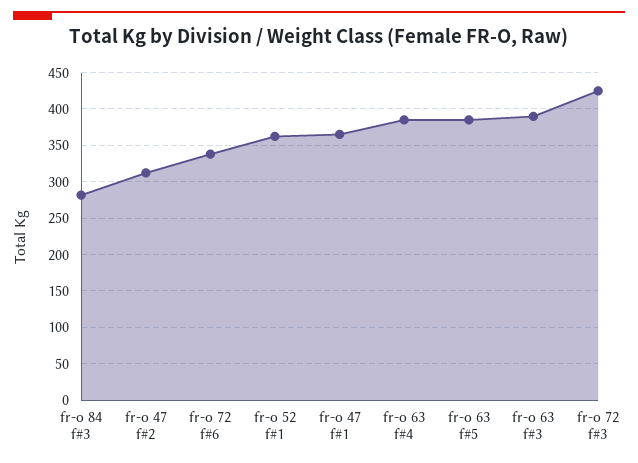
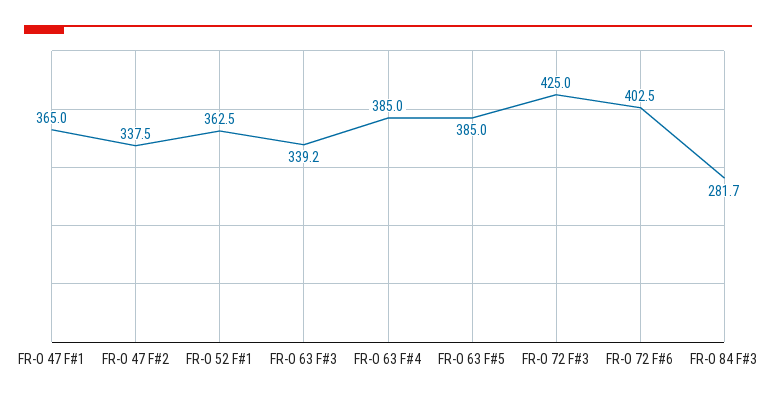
  {
    "fr-o 84 f#3": 281.7,
-   "fr-o 47 f#2": 310,
+   "fr-o 47 f#2": 337.5,
-   "fr-o 72 f#6": 340,
+   "fr-o 72 f#6": 402.5,
    "fr-o 52 f#1": 362.5,
    "fr-o 47 f#1": 365,
    "fr-o 63 f#4": 385,
    "fr-o 63 f#5": 385,
-   "fr-o 63 f#3": 390,
+   "fr-o 63 f#3": 339.2,
    "fr-o 72 f#3": 425
  }

